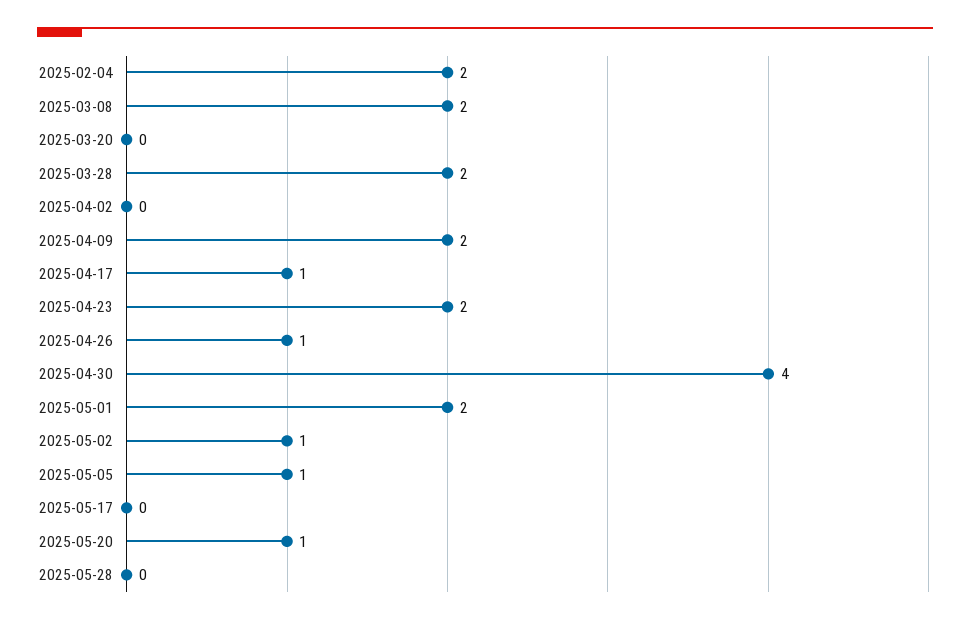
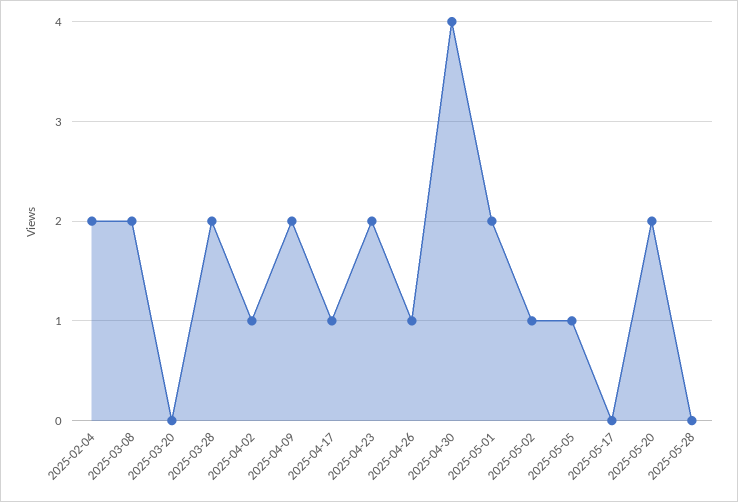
  {
    "2025-02-04": 2,
    "2025-03-08": 2,
    "2025-03-20": 0,
    "2025-03-28": 2,
-   "2025-04-02": 0,
+   "2025-04-02": 1,
    "2025-04-09": 2,
    "2025-04-17": 1,
    "2025-04-23": 2,
    "2025-04-26": 1,
    "2025-04-30": 4,
    "2025-05-01": 2,
    "2025-05-02": 1,
    "2025-05-05": 1,
    "2025-05-17": 0,
-   "2025-05-20": 1,
+   "2025-05-20": 2,
    "2025-05-28": 0
  }

